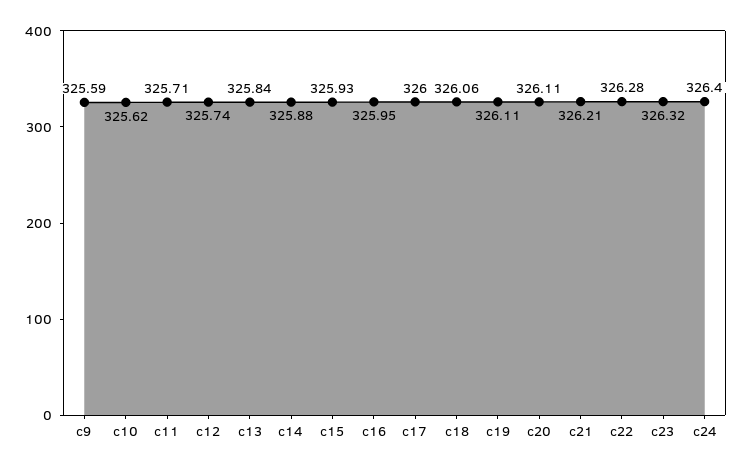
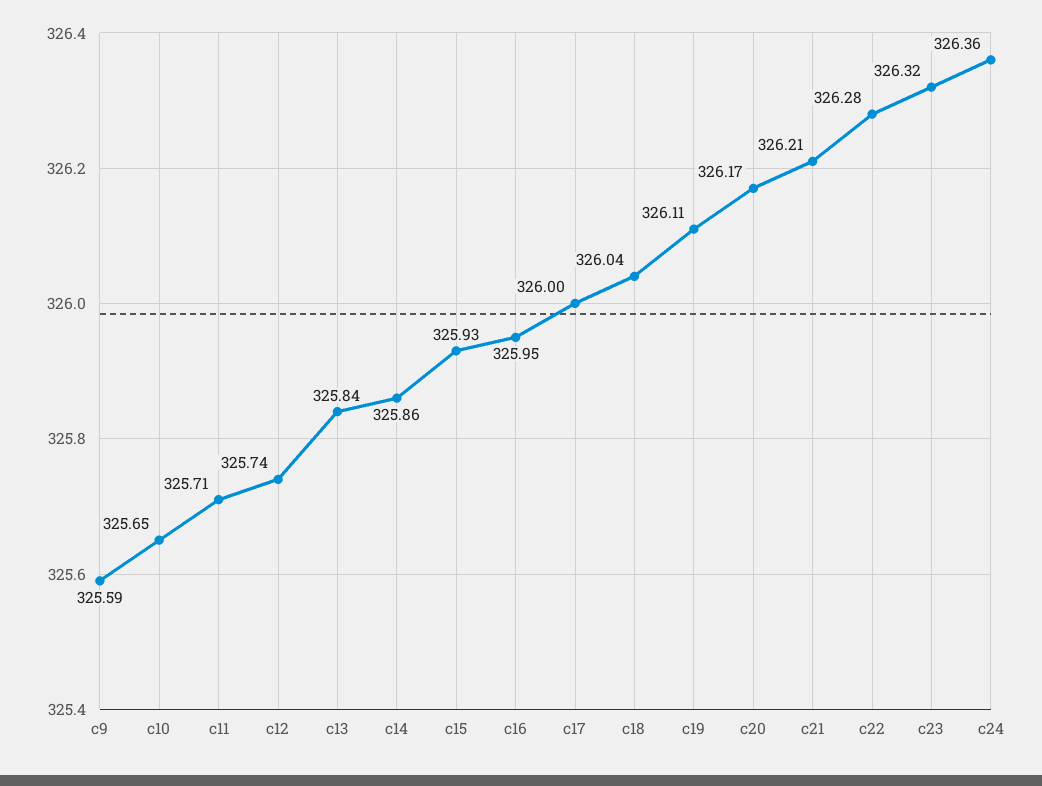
  {
    "c9": 325.59,
-   "c10": 325.62,
+   "c10": 325.65,
    "c11": 325.71,
    "c12": 325.74,
    "c13": 325.84,
-   "c14": 325.88,
+   "c14": 325.86,
    "c15": 325.93,
    "c16": 325.95,
    "c17": 326,
-   "c18": 326.06,
+   "c18": 326.04,
    "c19": 326.11,
-   "c20": 326.11,
+   "c20": 326.17,
    "c21": 326.21,
    "c22": 326.28,
    "c23": 326.32,
-   "c24": 326.4
+   "c24": 326.36
  }

